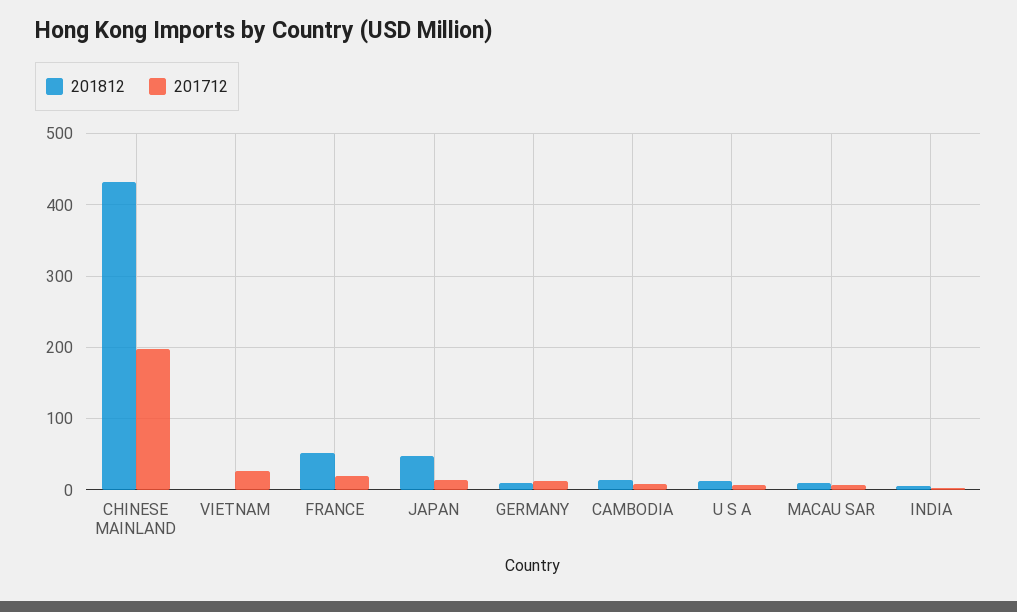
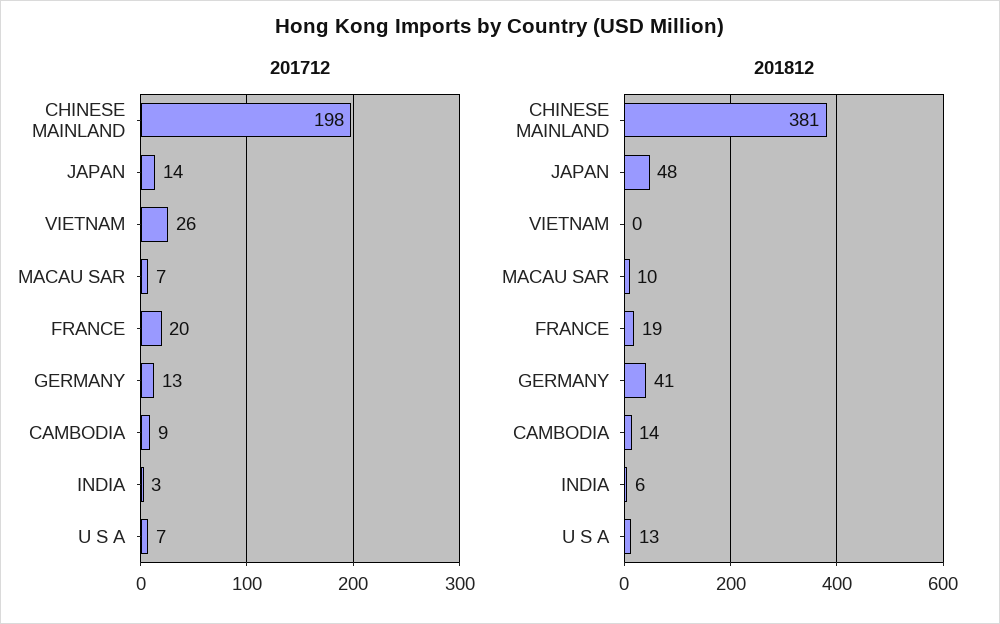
  {
    "201812": {
-     "CHINESE MAINLAND": 430,
+     "CHINESE MAINLAND": 381,
      "VIETNAM": 0,
-     "FRANCE": 50,
+     "FRANCE": 19,
      "JAPAN": 48,
-     "GERMANY": 10,
+     "GERMANY": 41,
      "CAMBODIA": 14,
      "U S A": 13,
      "MACAU SAR": 10,
      "INDIA": 6
    },
    "201712": {
      "CHINESE MAINLAND": 198,
      "VIETNAM": 26,
      "FRANCE": 20,
      "JAPAN": 14,
      "GERMANY": 13,
      "CAMBODIA": 9,
      "U S A": 7,
      "MACAU SAR": 7,
      "INDIA": 3
    }
  }

